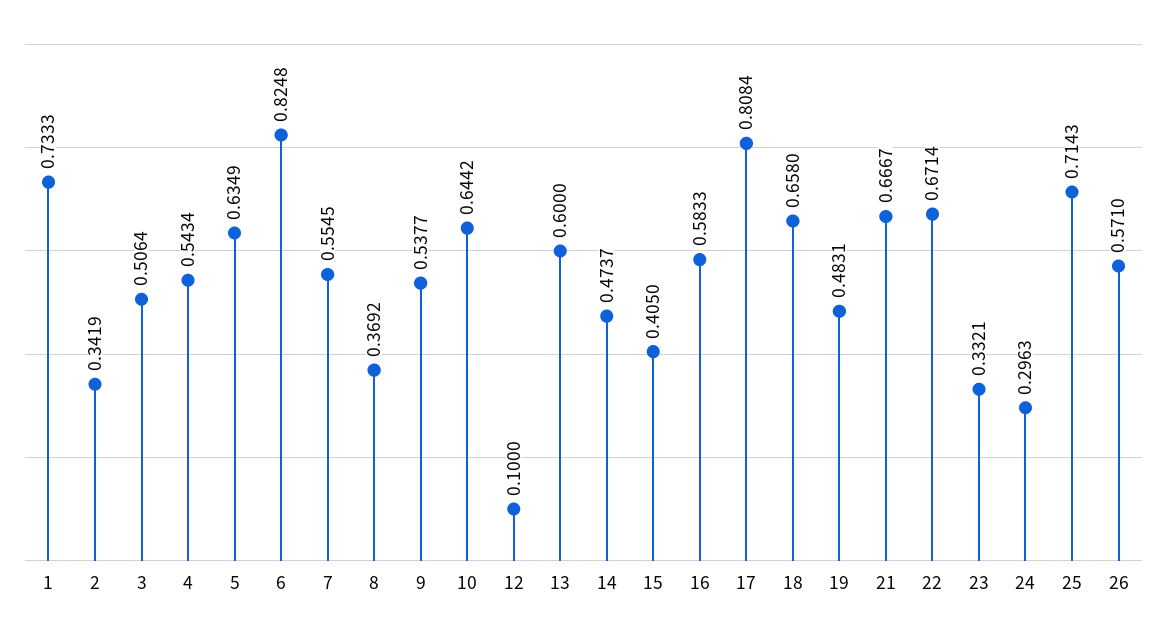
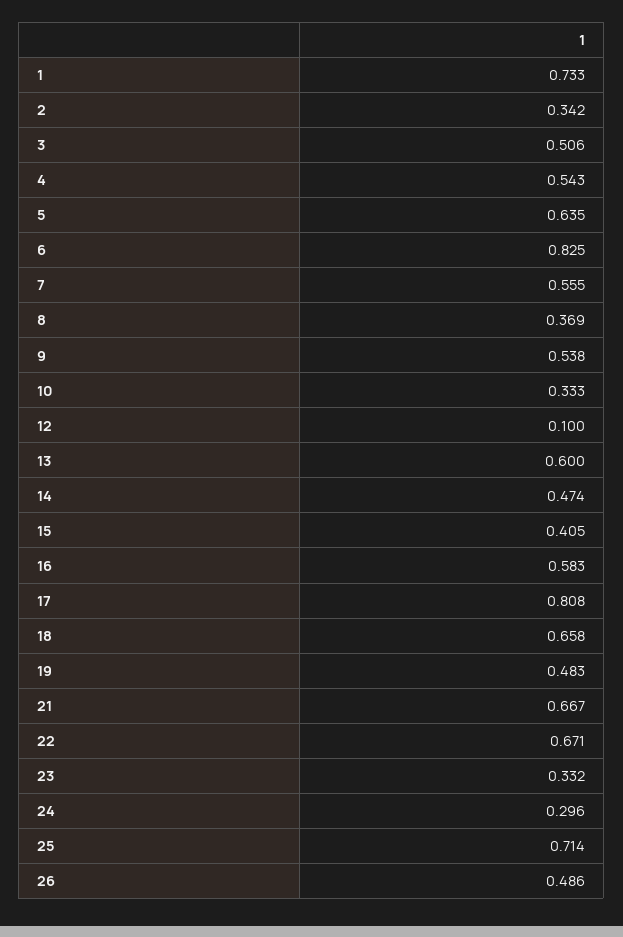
  {
    "1": 0.7333,
    "2": 0.3419,
    "3": 0.5064,
    "4": 0.5434,
    "5": 0.6349,
    "6": 0.8248,
    "7": 0.5545,
    "8": 0.3692,
    "9": 0.5377,
-   "10": 0.6442,
+   "10": 0.333,
    "12": 0.1,
    "13": 0.6,
    "14": 0.4737,
    "15": 0.405,
    "16": 0.5833,
    "17": 0.8084,
    "18": 0.658,
    "19": 0.4831,
    "21": 0.6667,
    "22": 0.6714,
    "23": 0.3321,
    "24": 0.2963,
    "25": 0.7143,
-   "26": 0.571
+   "26": 0.486
  }

